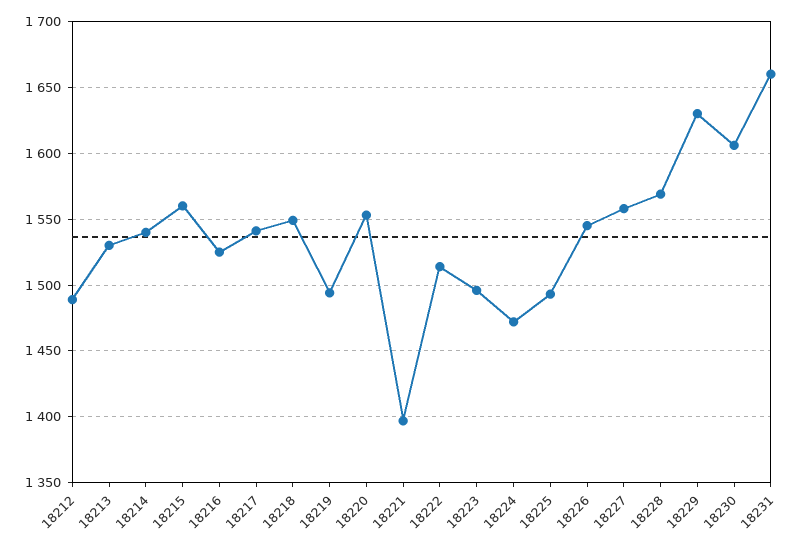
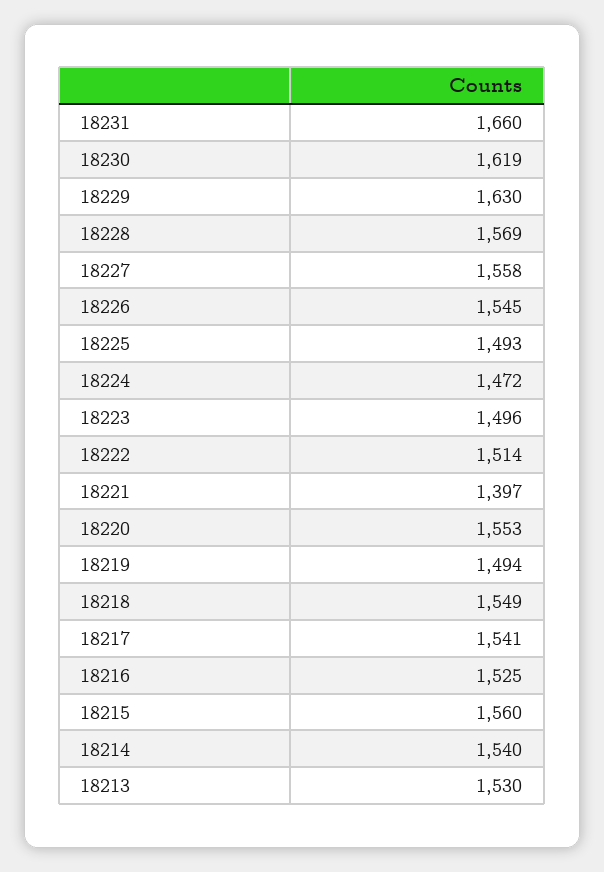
  {
-   "18212": 1490,
    "18213": 1530,
    "18214": 1540,
    "18215": 1560,
    "18216": 1525,
    "18217": 1541,
    "18218": 1549,
    "18219": 1494,
    "18220": 1553,
    "18221": 1397,
    "18222": 1514,
    "18223": 1496,
    "18224": 1472,
    "18225": 1493,
    "18226": 1545,
    "18227": 1558,
    "18228": 1569,
    "18229": 1630,
-   "18230": 1605,
+   "18230": 1619,
    "18231": 1660
  }

